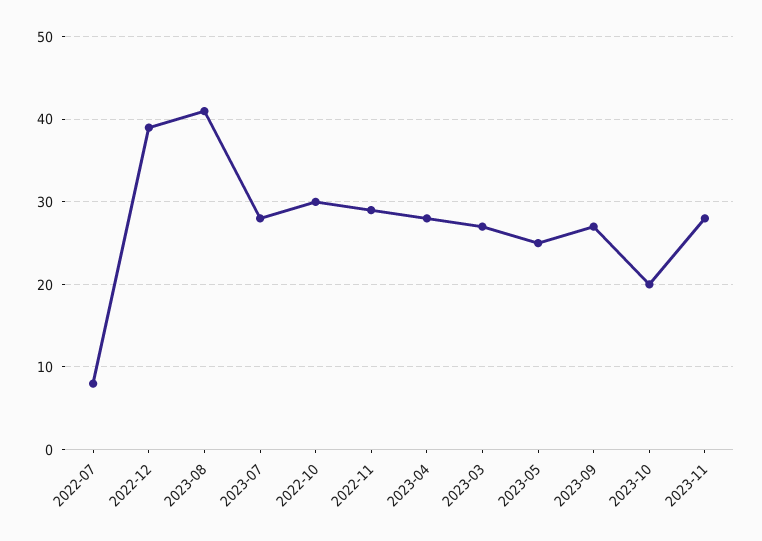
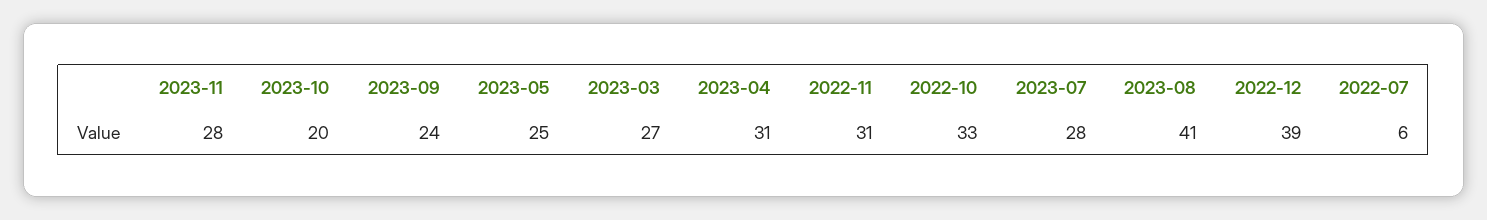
  {
-   "2022-07": 8,
+   "2022-07": 6,
    "2022-12": 39,
    "2023-08": 41,
    "2023-07": 28,
-   "2022-10": 30,
+   "2022-10": 33,
-   "2022-11": 29,
+   "2022-11": 31,
-   "2023-04": 28,
+   "2023-04": 31,
    "2023-03": 27,
    "2023-05": 25,
-   "2023-09": 27,
+   "2023-09": 24,
    "2023-10": 20,
    "2023-11": 28
  }

